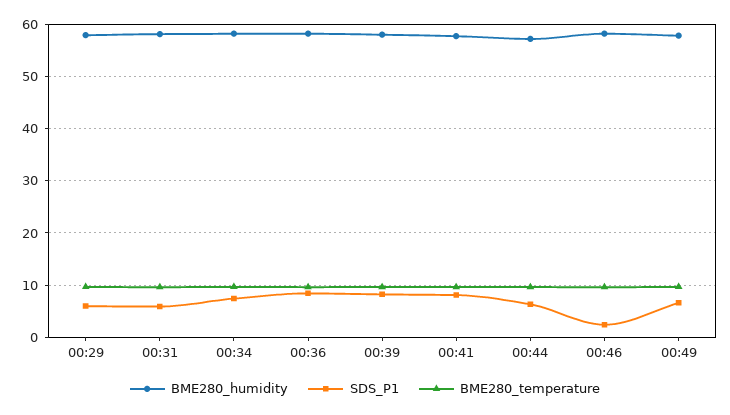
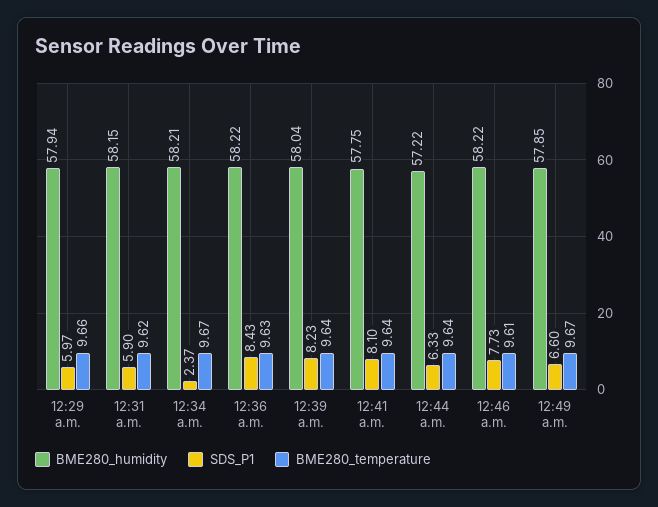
  {
    "BME280_humidity": {
      "00:29": 57.94,
      "00:31": 58.15,
      "00:34": 58.21,
      "00:36": 58.22,
      "00:39": 58.04,
      "00:41": 57.75,
      "00:44": 57.22,
      "00:46": 58.22,
      "00:49": 57.85
    },
    "SDS_P1": {
      "00:29": 5.97,
      "00:31": 5.9,
-     "00:34": 8,
+     "00:34": 2.37,
      "00:36": 8.43,
      "00:39": 8.23,
      "00:41": 8.1,
      "00:44": 6.33,
-     "00:46": 2,
+     "00:46": 7.73,
      "00:49": 6.6
    },
    "BME280_temperature": {
      "00:29": 9.66,
      "00:31": 9.62,
      "00:34": 9.67,
      "00:36": 9.63,
      "00:39": 9.64,
      "00:41": 9.64,
      "00:44": 9.64,
      "00:46": 9.61,
      "00:49": 9.67
    }
  }

